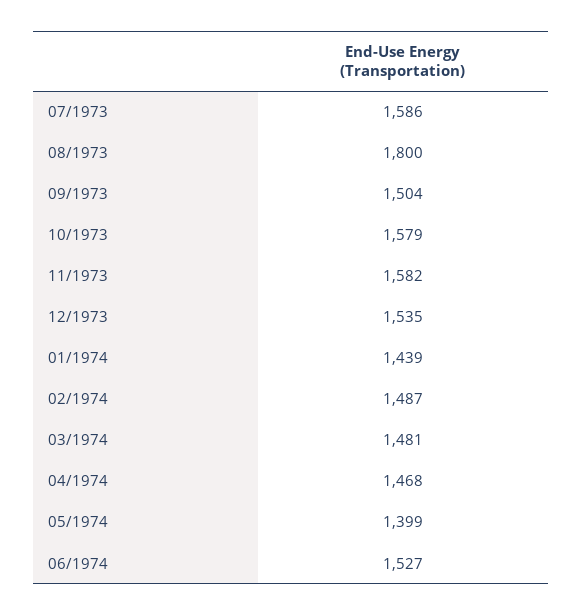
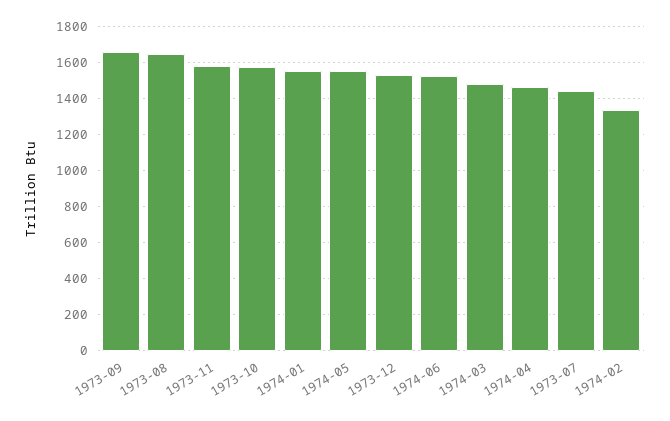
  {
-   "07/1973": 1586,
+   "07/1973": 1450,
-   "08/1973": 1800,
+   "08/1973": 1650,
-   "09/1973": 1504,
+   "09/1973": 1650,
    "10/1973": 1579,
    "11/1973": 1582,
    "12/1973": 1535,
-   "01/1974": 1439,
+   "01/1974": 1550,
-   "02/1974": 1487,
+   "02/1974": 1350,
    "03/1974": 1481,
    "04/1974": 1468,
-   "05/1974": 1399,
+   "05/1974": 1550,
    "06/1974": 1527
  }

